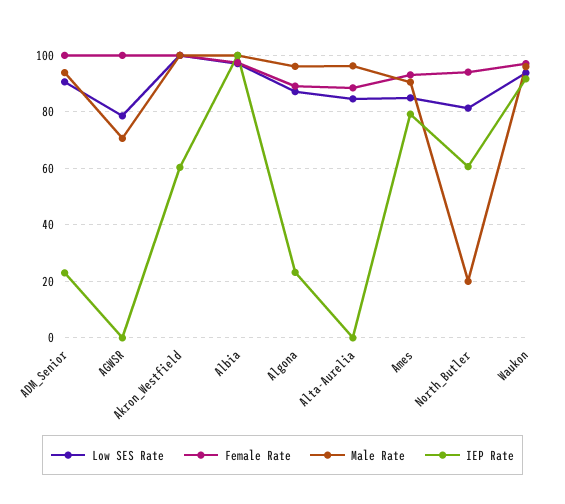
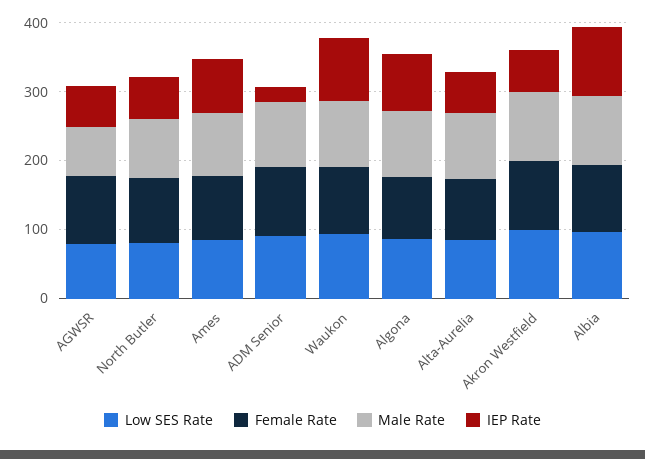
  {
    "Low SES Rate": {
      "ADM_Senior": 90,
      "AGWSR": 77.5,
      "Akron_Westfield": 100,
      "Albia": 97.5,
      "Algona": 87.5,
      "Alta-Aurelia": 85,
      "Ames": 85,
      "North_Butler": 82.5,
      "Waukon": 95
    },
    "Female Rate": {
      "ADM_Senior": 100,
      "AGWSR": 100,
      "Akron_Westfield": 100,
      "Albia": 97.5,
      "Algona": 90,
      "Alta-Aurelia": 87.5,
      "Ames": 92.5,
      "North_Butler": 95,
      "Waukon": 97.5
    },
    "Male Rate": {
      "ADM_Senior": 95,
      "AGWSR": 70,
      "Akron_Westfield": 100,
      "Albia": 100,
      "Algona": 95,
      "Alta-Aurelia": 97.5,
      "Ames": 90,
-     "North_Butler": 20,
+     "North_Butler": 80,
      "Waukon": 95
    },
    "IEP Rate": {
      "ADM_Senior": 22.5,
-     "AGWSR": 0,
+     "AGWSR": 60,
      "Akron_Westfield": 60,
      "Albia": 100,
-     "Algona": 22.5,
+     "Algona": 80,
-     "Alta-Aurelia": 0,
+     "Alta-Aurelia": 60,
      "Ames": 80,
      "North_Butler": 60,
      "Waukon": 92.5
    }
  }

